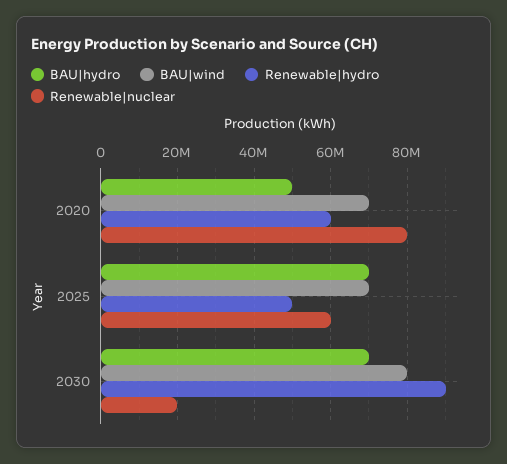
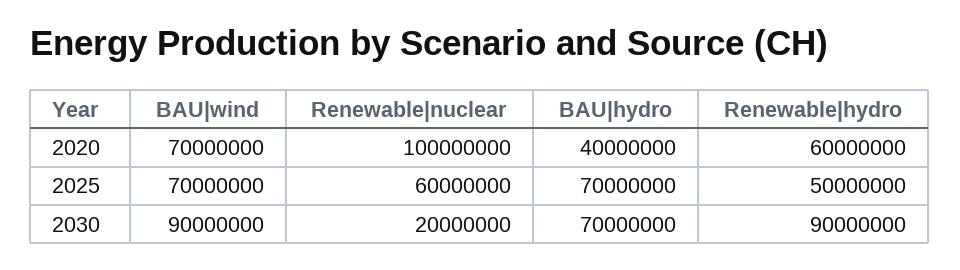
  {
    "BAU|hydro": {
-     "2020": 50000000,
+     "2020": 40000000,
      "2025": 70000000,
      "2030": 70000000
    },
    "BAU|wind": {
      "2020": 70000000,
      "2025": 70000000,
-     "2030": 80000000
+     "2030": 90000000
    },
    "Renewable|hydro": {
      "2020": 60000000,
      "2025": 50000000,
      "2030": 90000000
    },
    "Renewable|nuclear": {
-     "2020": 80000000,
+     "2020": 100000000,
      "2025": 60000000,
      "2030": 20000000
    }
  }

